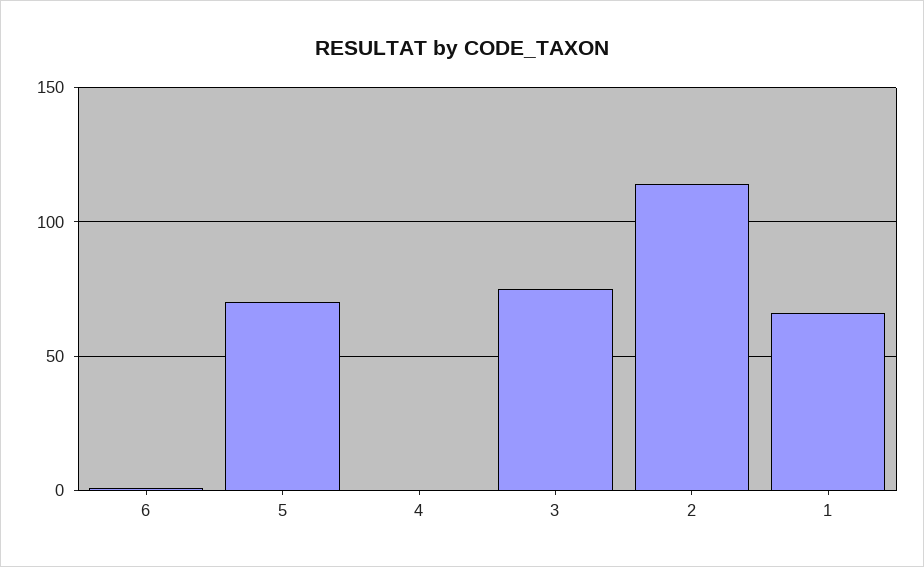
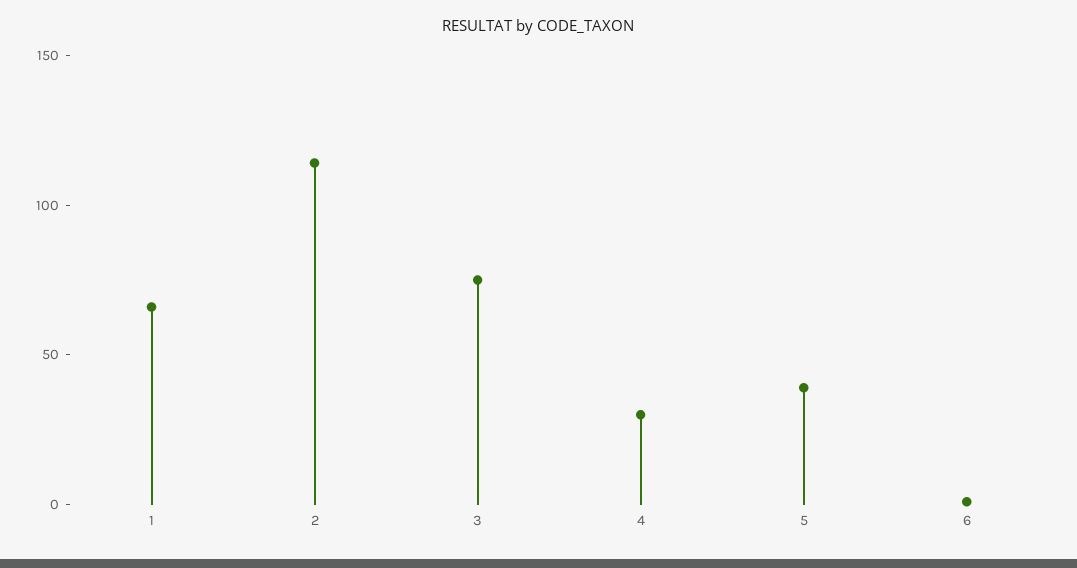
  {
    "6": 0,
-   "5": 70,
+   "5": 40,
-   "4": 0,
+   "4": 30,
    "3": 75,
    "2": 115,
    "1": 65
  }

